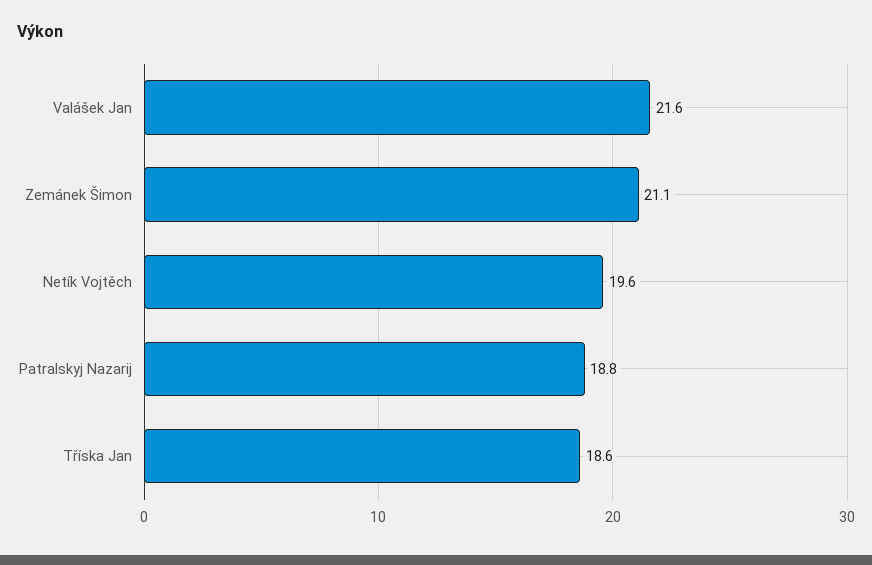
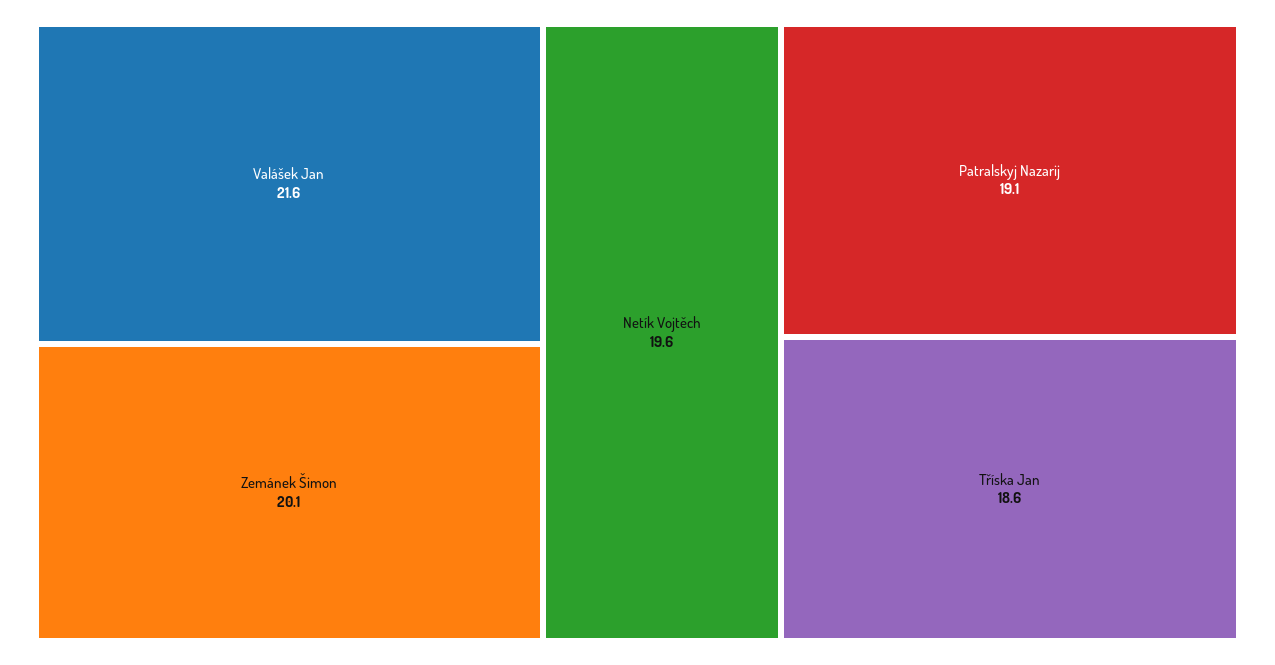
  {
    "Valášek Jan": 21.6,
-   "Zemánek Šimon": 21.1,
+   "Zemánek Šimon": 20.1,
    "Netík Vojtěch": 19.6,
-   "Patralskyj Nazarij": 18.8,
+   "Patralskyj Nazarij": 19.1,
    "Tříska Jan": 18.6
  }

